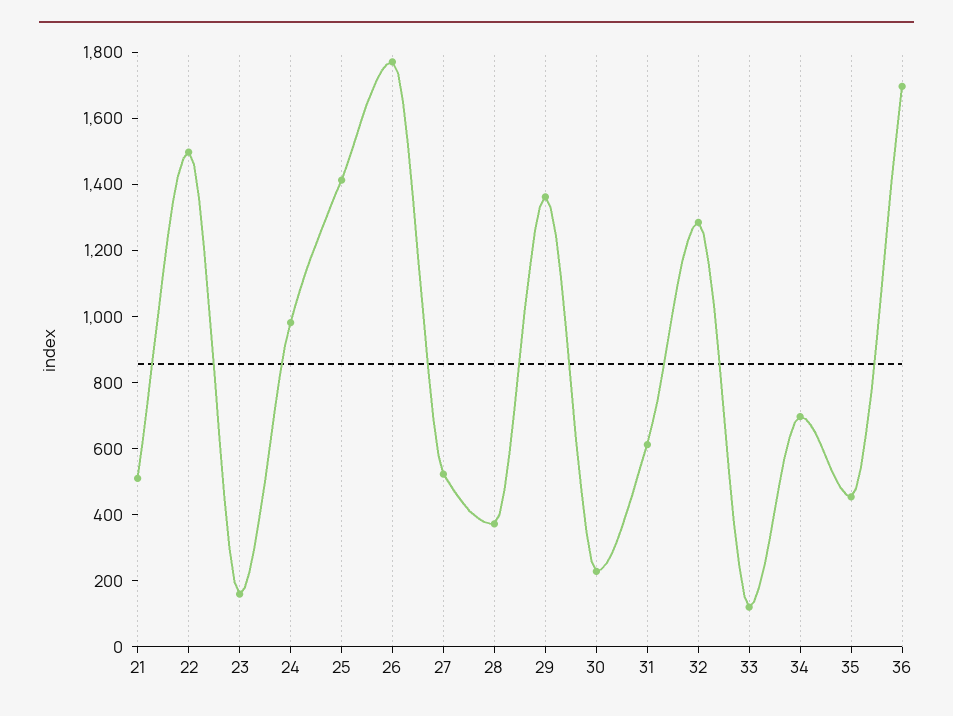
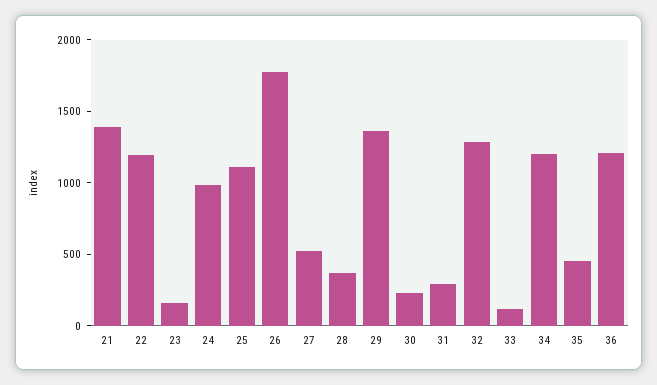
  {
-   "21": 500,
+   "21": 1400,
-   "22": 1500,
+   "22": 1200,
    "23": 150,
    "24": 1000,
-   "25": 1400,
+   "25": 1100,
    "26": 1750,
    "27": 500,
    "28": 350,
    "29": 1350,
    "30": 250,
-   "31": 600,
+   "31": 300,
    "32": 1300,
    "33": 100,
-   "34": 700,
+   "34": 1200,
    "35": 450,
-   "36": 1700
+   "36": 1200
  }

